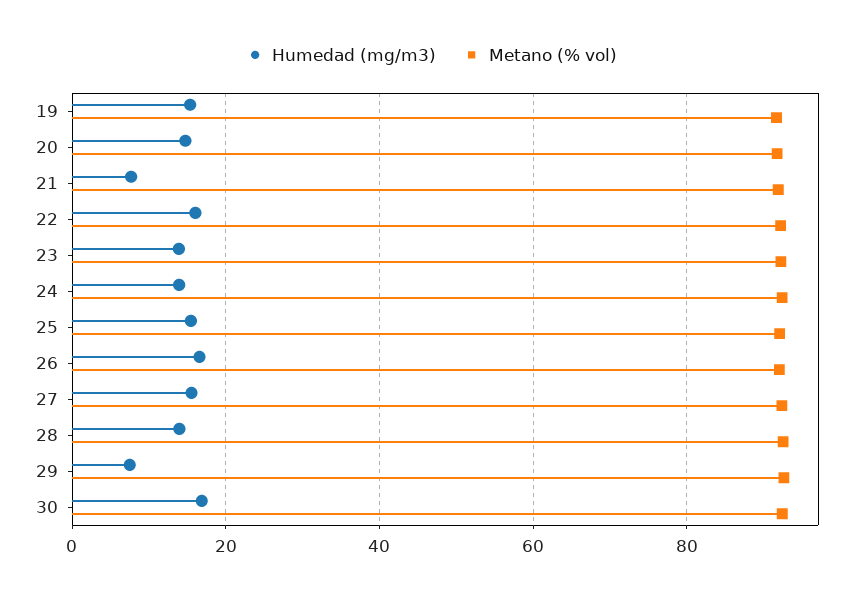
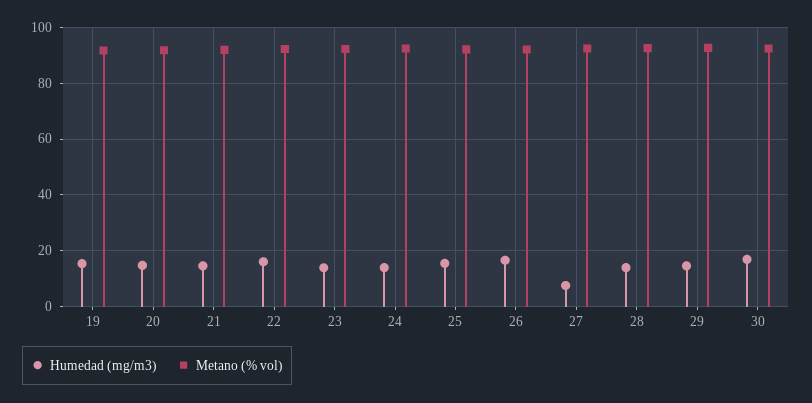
  {
    "Humedad (mg/m3)": {
      "19": 16,
      "20": 14,
-     "21": 8,
+     "21": 15,
      "22": 16,
      "23": 14,
      "24": 14,
      "25": 16,
      "26": 16,
-     "27": 16,
+     "27": 7.5,
      "28": 14,
-     "29": 8,
+     "29": 15,
      "30": 16
    },
    "Metano (% vol)": {
      "19": 92,
      "20": 92,
      "21": 92,
      "22": 92,
      "23": 92,
      "24": 92,
      "25": 92,
      "26": 92,
      "27": 92,
      "28": 92,
      "29": 92,
      "30": 92
    }
  }

